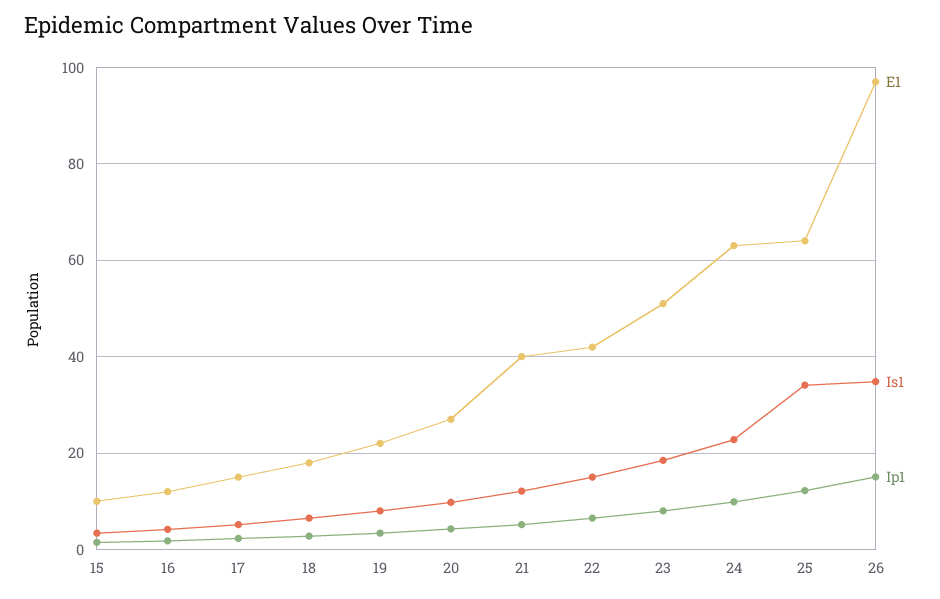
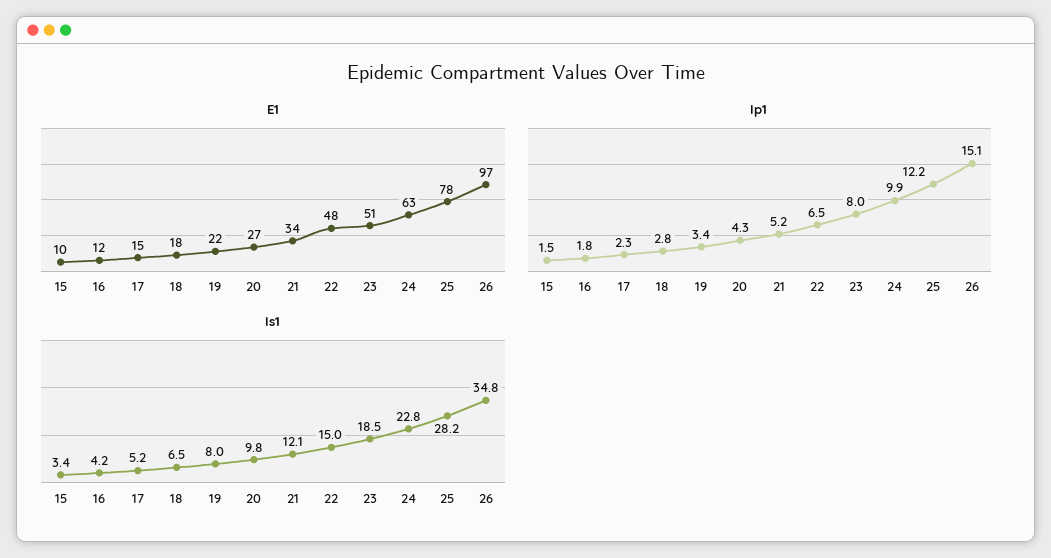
  {
    "E1": {
      "15": 10,
      "16": 12,
      "17": 15,
      "18": 18,
      "19": 22,
      "20": 27,
-     "21": 40,
+     "21": 34,
-     "22": 42,
+     "22": 48,
      "23": 51,
      "24": 63,
-     "25": 64,
+     "25": 78,
      "26": 97
    },
    "Is1": {
      "15": 3.4,
      "16": 4.2,
      "17": 5.2,
      "18": 6.5,
      "19": 8,
      "20": 9.8,
      "21": 12.1,
      "22": 15,
      "23": 18.5,
      "24": 22.8,
-     "25": 34,
+     "25": 28.2,
      "26": 34.8
    },
    "Ip1": {
      "15": 1.5,
      "16": 1.8,
      "17": 2.3,
      "18": 2.8,
      "19": 3.4,
      "20": 4.3,
      "21": 5.2,
      "22": 6.5,
      "23": 8,
      "24": 9.9,
      "25": 12.2,
      "26": 15.1
    }
  }

